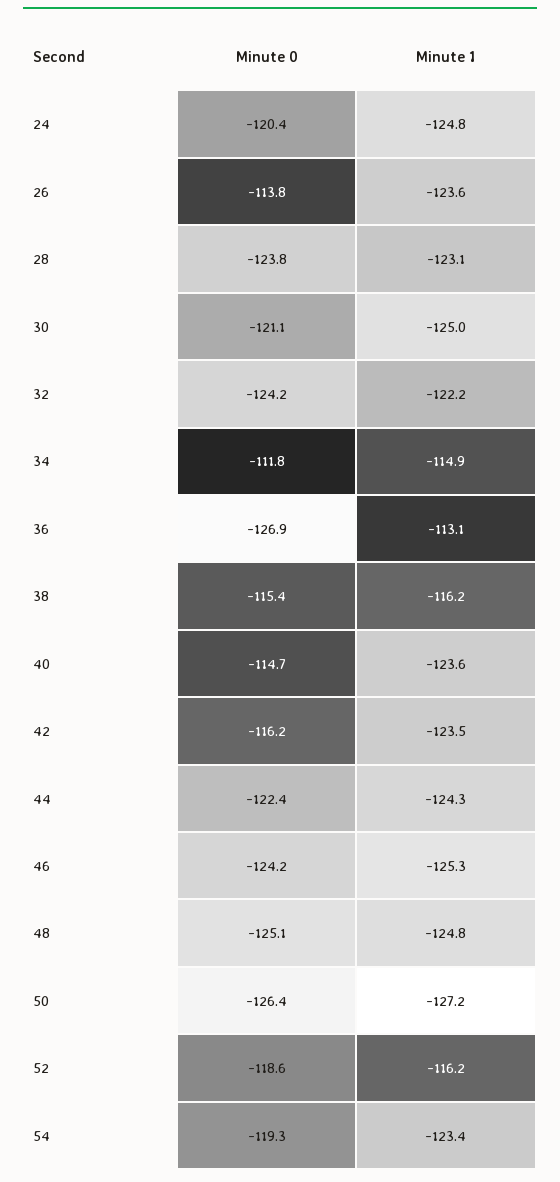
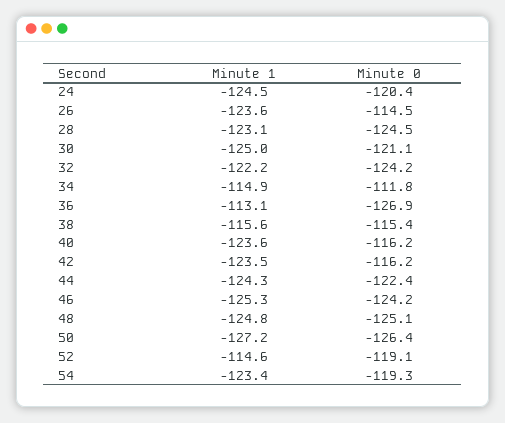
  {
    "Minute 0": {
      "24": -120.4,
-     "26": -113.8,
+     "26": -114.5,
-     "28": -123.8,
+     "28": -124.5,
      "30": -121.1,
      "32": -124.2,
      "34": -111.8,
      "36": -126.9,
      "38": -115.4,
-     "40": -114.7,
+     "40": -116.2,
      "42": -116.2,
      "44": -122.4,
      "46": -124.2,
      "48": -125.1,
      "50": -126.4,
-     "52": -118.6,
+     "52": -119.1,
      "54": -119.3
    },
    "Minute 1": {
-     "24": -124.8,
+     "24": -124.5,
      "26": -123.6,
      "28": -123.1,
      "30": -125,
      "32": -122.2,
      "34": -114.9,
      "36": -113.1,
-     "38": -116.2,
+     "38": -115.6,
      "40": -123.6,
      "42": -123.5,
      "44": -124.3,
      "46": -125.3,
      "48": -124.8,
      "50": -127.2,
-     "52": -116.2,
+     "52": -114.6,
      "54": -123.4
    }
  }

